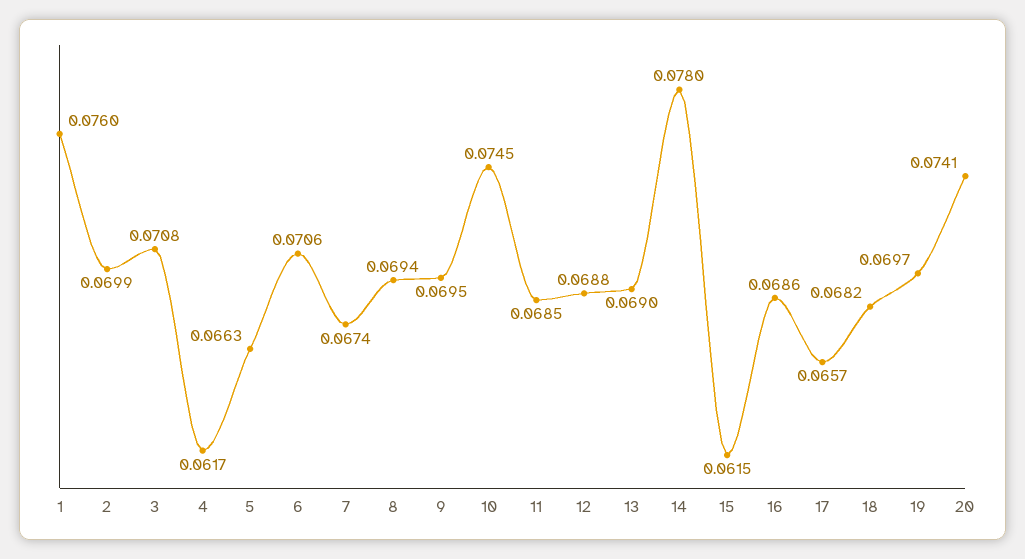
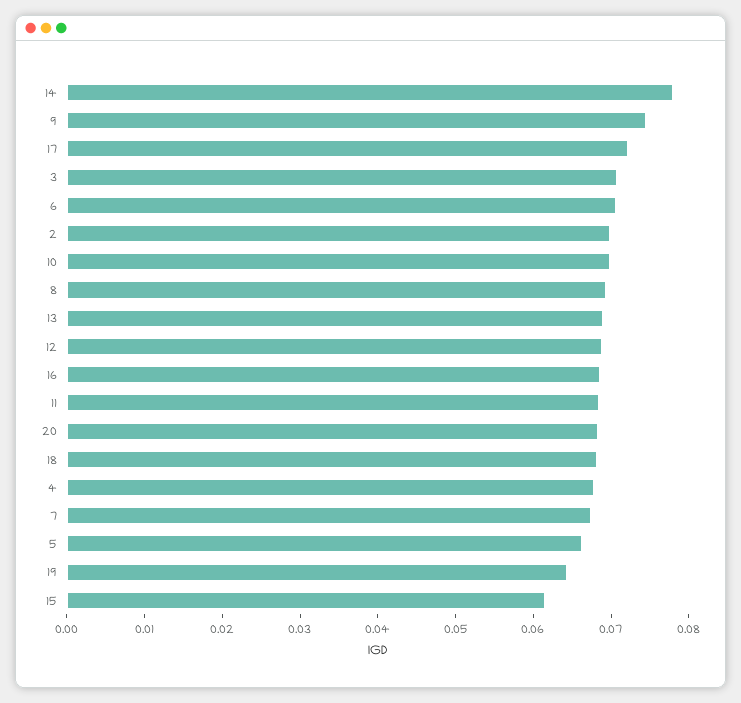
  {
-   "1": 0.076,
    "2": 0.0699,
    "3": 0.0708,
-   "4": 0.0617,
+   "4": 0.068,
    "5": 0.0663,
    "6": 0.0706,
    "7": 0.0674,
    "8": 0.0694,
-   "9": 0.0695,
+   "9": 0.074,
-   "10": 0.0745,
+   "10": 0.07,
    "11": 0.0685,
    "12": 0.0688,
    "13": 0.069,
    "14": 0.078,
    "15": 0.0615,
    "16": 0.0686,
-   "17": 0.0657,
+   "17": 0.072,
    "18": 0.0682,
-   "19": 0.0697,
+   "19": 0.064,
-   "20": 0.0741
+   "20": 0.068
  }

